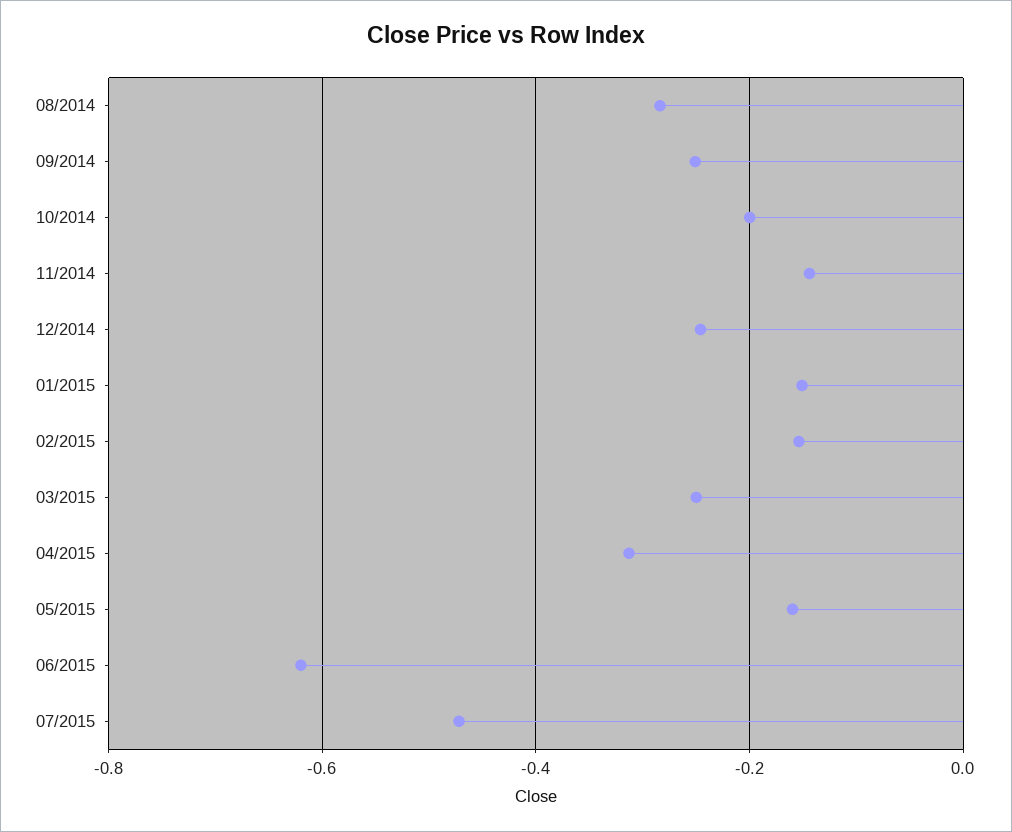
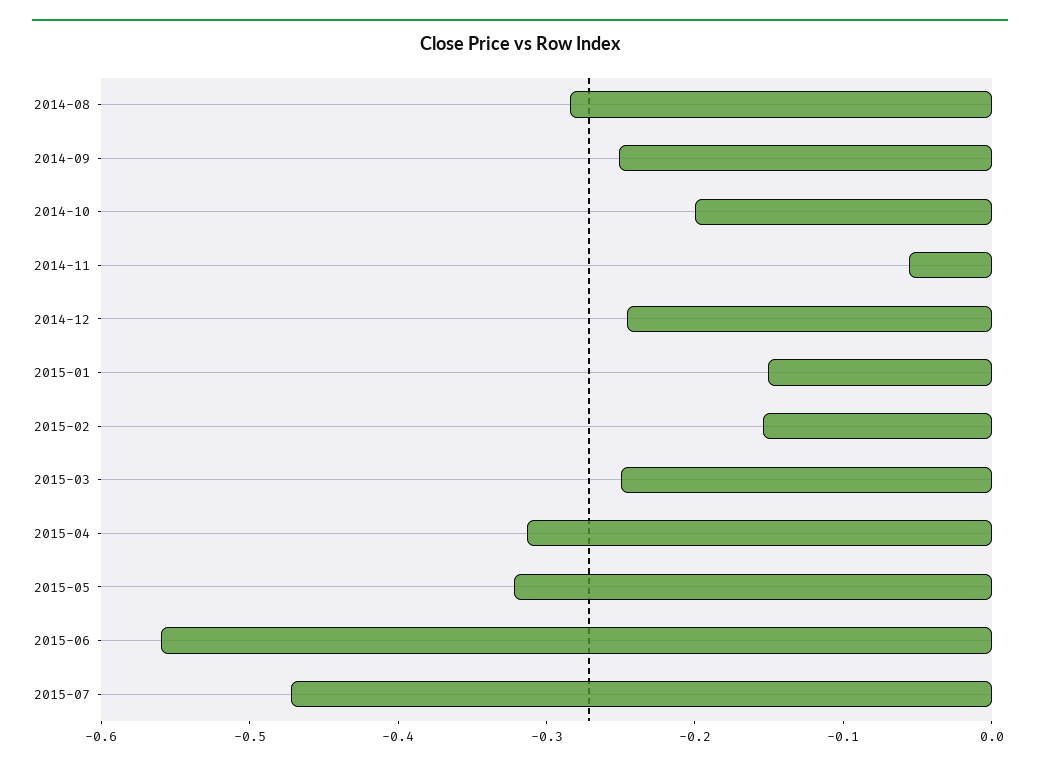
  {
    "08/2014": -0.28,
    "09/2014": -0.26,
    "10/2014": -0.2,
-   "11/2014": -0.14,
+   "11/2014": -0.06,
    "12/2014": -0.24,
    "01/2015": -0.16,
    "02/2015": -0.16,
    "03/2015": -0.26,
    "04/2015": -0.32,
-   "05/2015": -0.16,
+   "05/2015": -0.32,
-   "06/2015": -0.62,
+   "06/2015": -0.56,
    "07/2015": -0.48
  }

